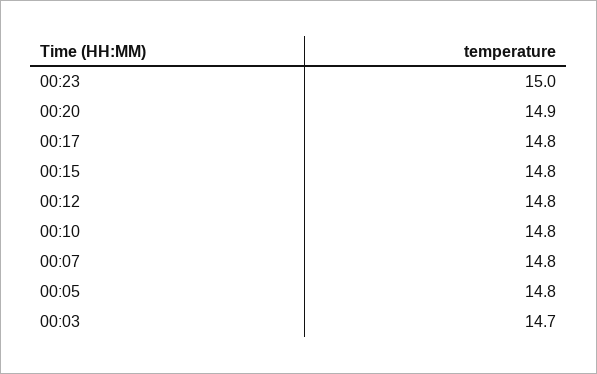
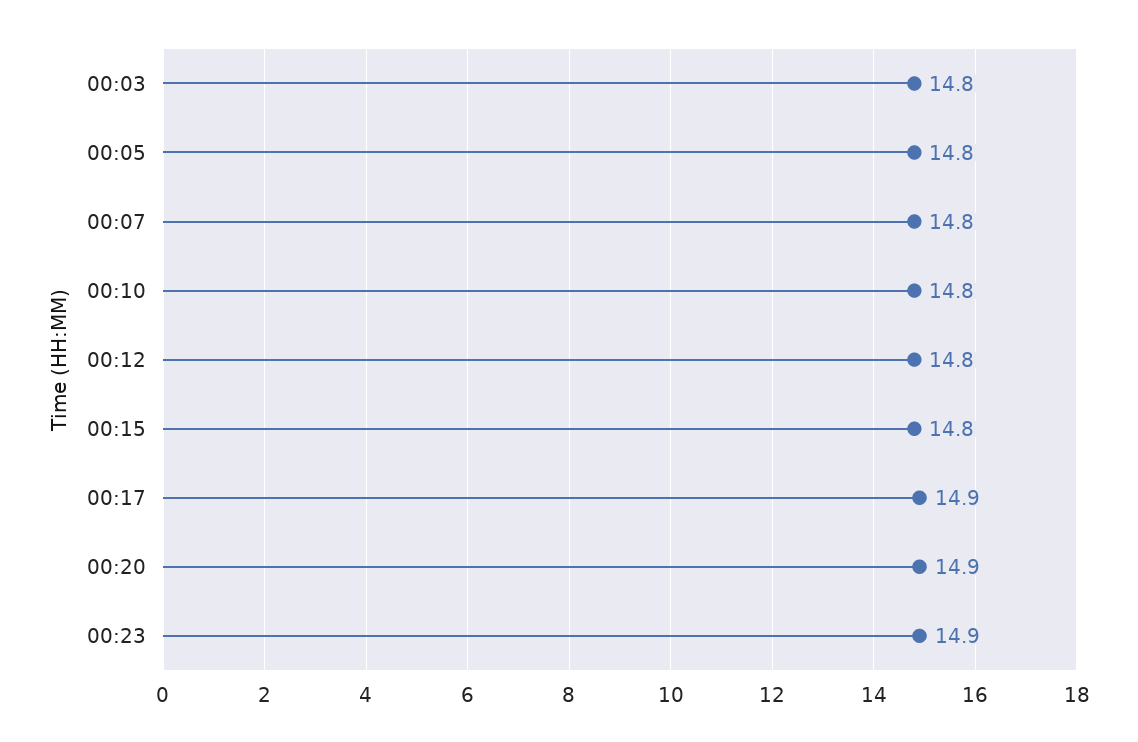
  {
-   "00:23": 15,
+   "00:23": 14.9,
    "00:20": 14.9,
-   "00:17": 14.8,
+   "00:17": 14.9,
    "00:15": 14.8,
    "00:12": 14.8,
    "00:10": 14.8,
    "00:07": 14.8,
    "00:05": 14.8,
-   "00:03": 14.7
+   "00:03": 14.8
  }

